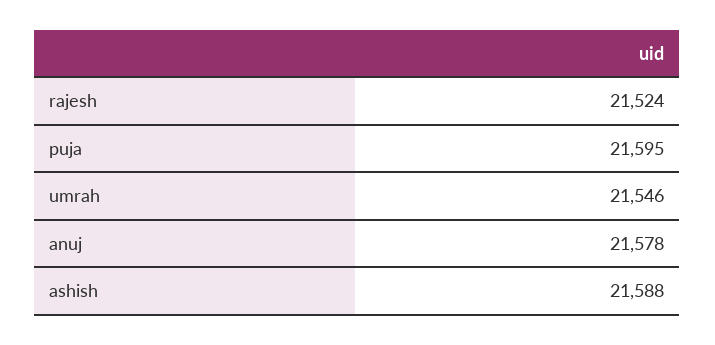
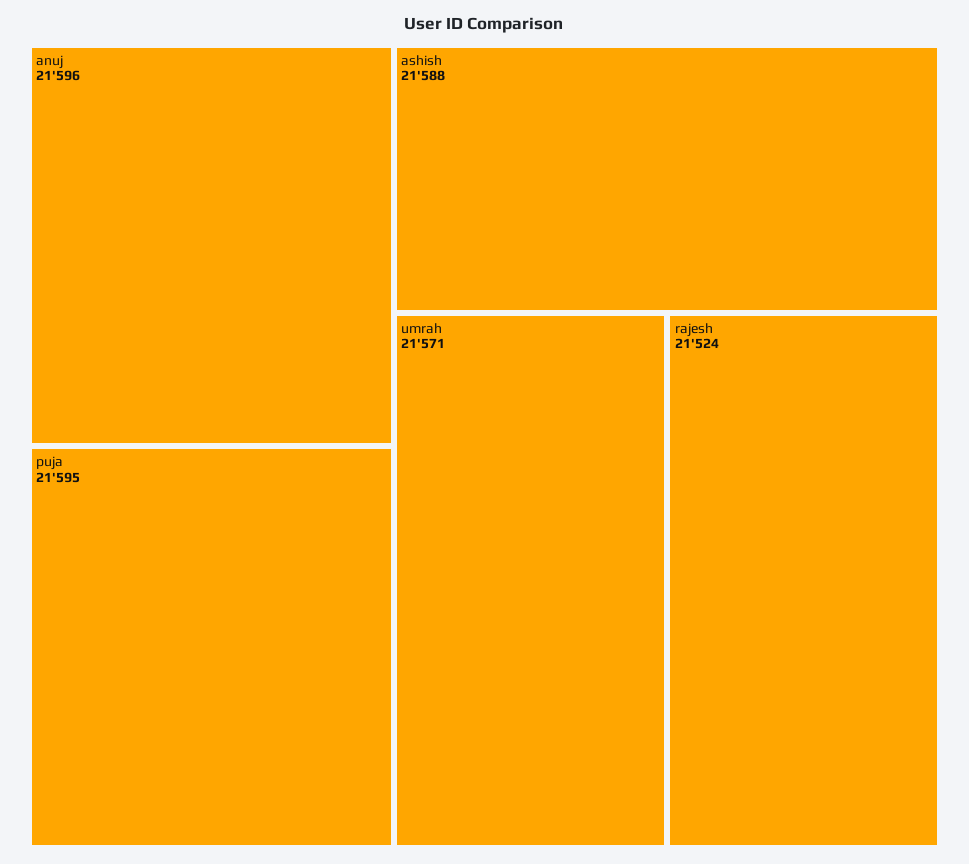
  {
    "rajesh": 21524,
    "puja": 21595,
-   "umrah": 21546,
+   "umrah": 21571,
-   "anuj": 21578,
+   "anuj": 21596,
    "ashish": 21588
  }

